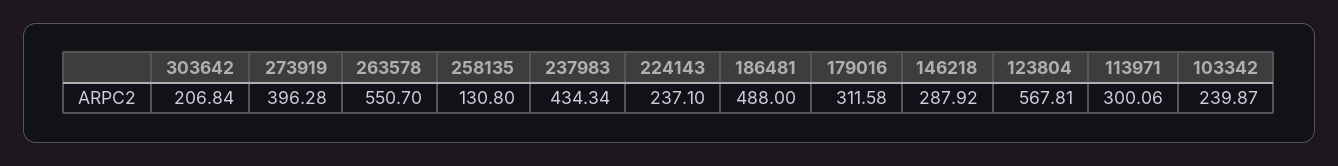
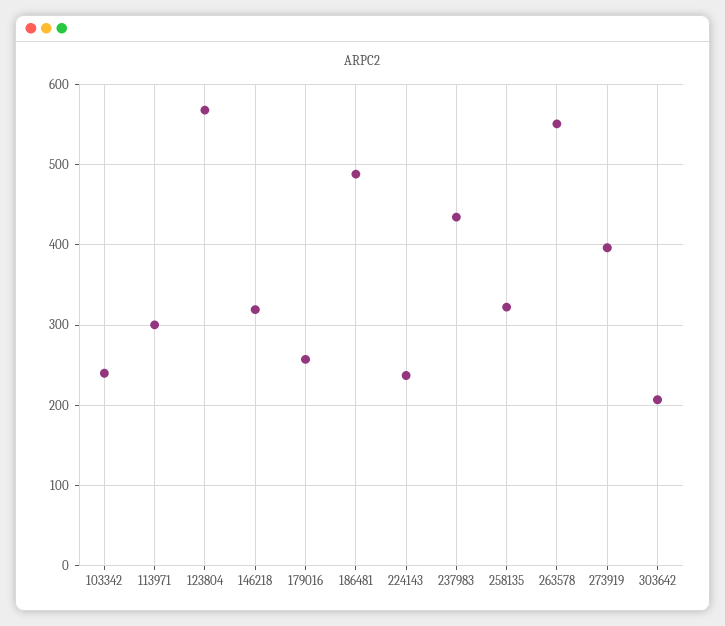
  {
    "303642": 206.84,
    "273919": 396.28,
    "263578": 550.7,
-   "258135": 130.8,
+   "258135": 320,
    "237983": 434.34,
    "224143": 237.1,
    "186481": 488,
-   "179016": 311.58,
+   "179016": 260,
-   "146218": 287.92,
+   "146218": 320,
    "123804": 567.81,
    "113971": 300.06,
    "103342": 239.87
  }

